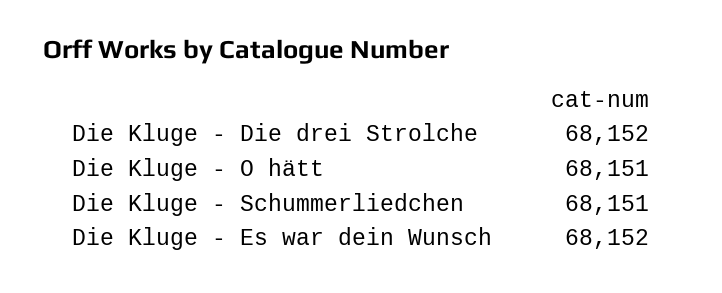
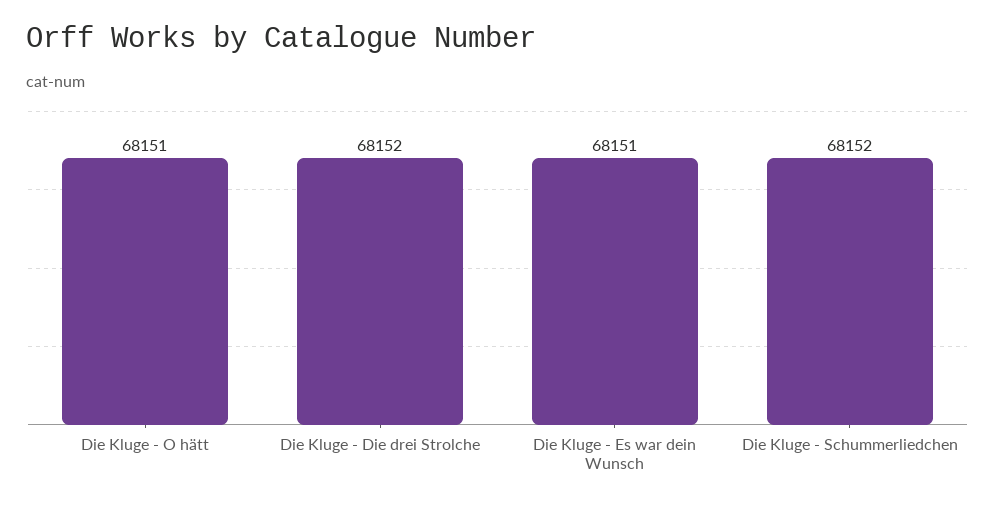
  {
    "Die Kluge - Die drei Strolche": 68152,
    "Die Kluge - O hätt": 68151,
-   "Die Kluge - Schummerliedchen": 68151,
+   "Die Kluge - Schummerliedchen": 68152,
-   "Die Kluge - Es war dein Wunsch": 68152
+   "Die Kluge - Es war dein Wunsch": 68151
  }

